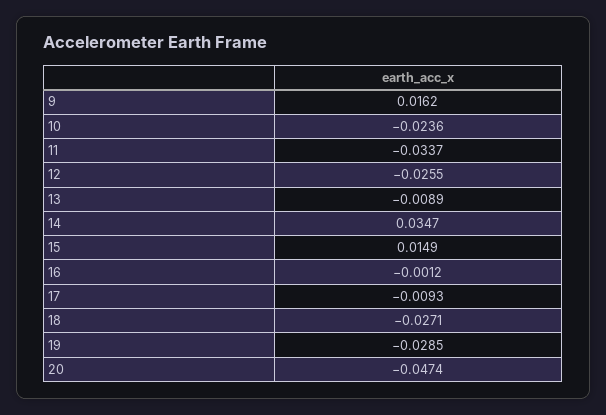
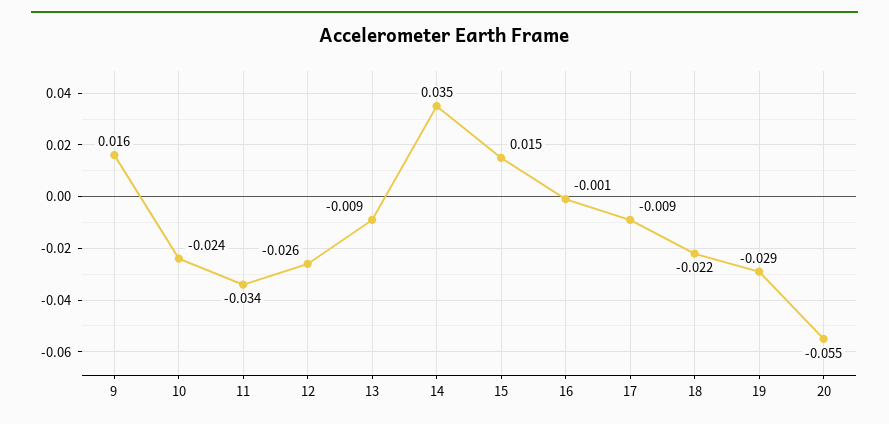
  {
    "9": 0.0162,
    "10": -0.0236,
    "11": -0.0337,
    "12": -0.0255,
    "13": -0.0089,
    "14": 0.0347,
    "15": 0.0149,
    "16": -0.0012,
    "17": -0.0093,
-   "18": -0.0271,
+   "18": -0.022,
    "19": -0.0285,
-   "20": -0.0474
+   "20": -0.055
  }

